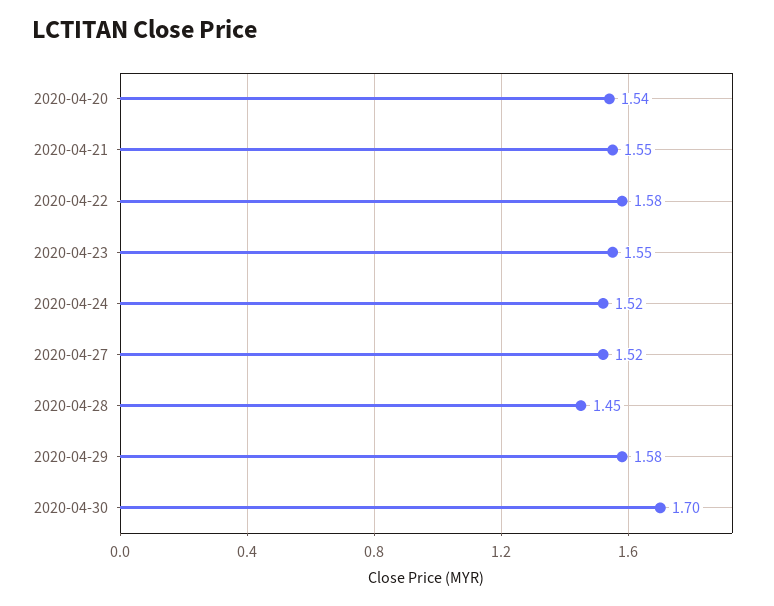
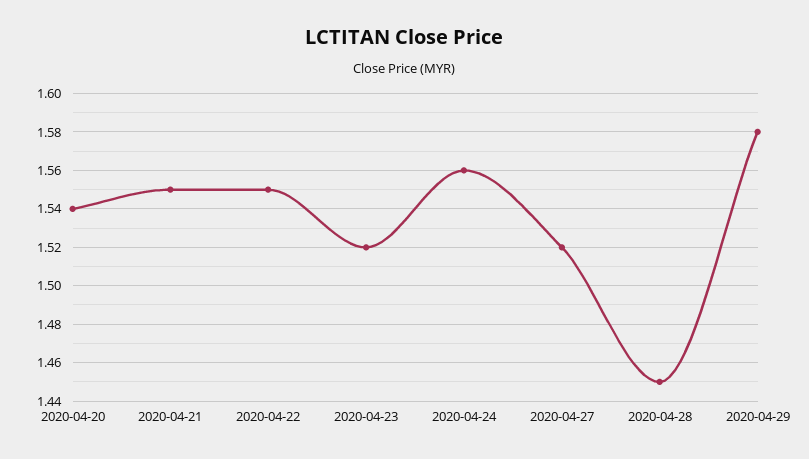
  {
    "2020-04-20": 1.54,
    "2020-04-21": 1.55,
-   "2020-04-22": 1.58,
+   "2020-04-22": 1.55,
-   "2020-04-23": 1.55,
+   "2020-04-23": 1.52,
-   "2020-04-24": 1.52,
+   "2020-04-24": 1.56,
    "2020-04-27": 1.52,
    "2020-04-28": 1.45,
-   "2020-04-29": 1.58,
+   "2020-04-29": 1.58
-   "2020-04-30": 1.7
  }

